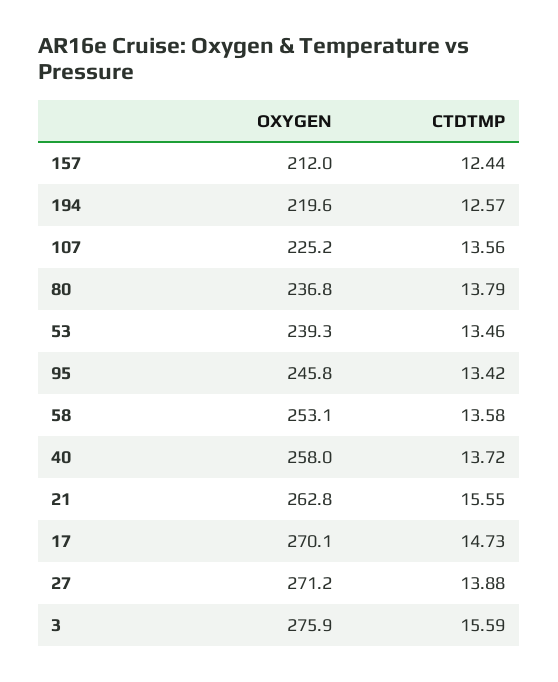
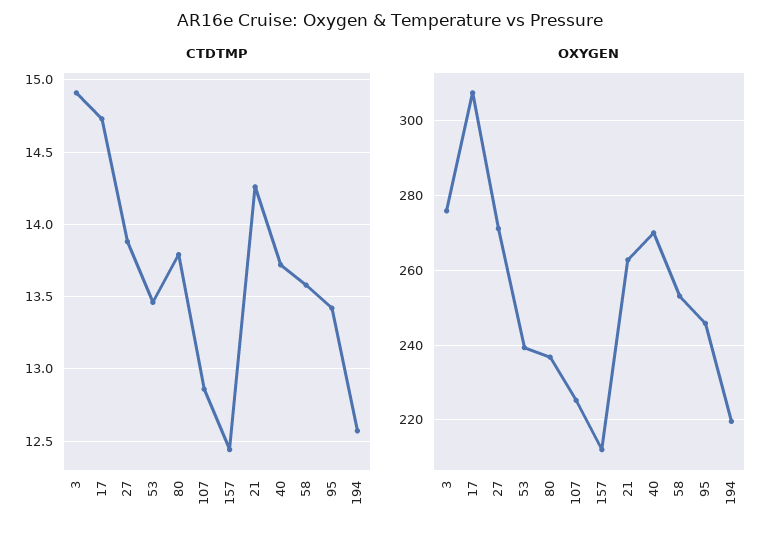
  {
    "OXYGEN": {
      "157": 212,
      "194": 219.6,
      "107": 225.2,
      "80": 236.8,
      "53": 239.3,
      "95": 245.8,
      "58": 253.1,
-     "40": 258,
+     "40": 270,
      "21": 262.8,
-     "17": 270.1,
+     "17": 308,
      "27": 271.2,
      "3": 275.9
    },
    "CTDTMP": {
      "157": 12.44,
      "194": 12.57,
-     "107": 13.56,
+     "107": 12.85,
      "80": 13.79,
      "53": 13.46,
      "95": 13.42,
      "58": 13.58,
      "40": 13.72,
-     "21": 15.55,
+     "21": 14.25,
      "17": 14.73,
      "27": 13.88,
-     "3": 15.59
+     "3": 14.9
    }
  }

